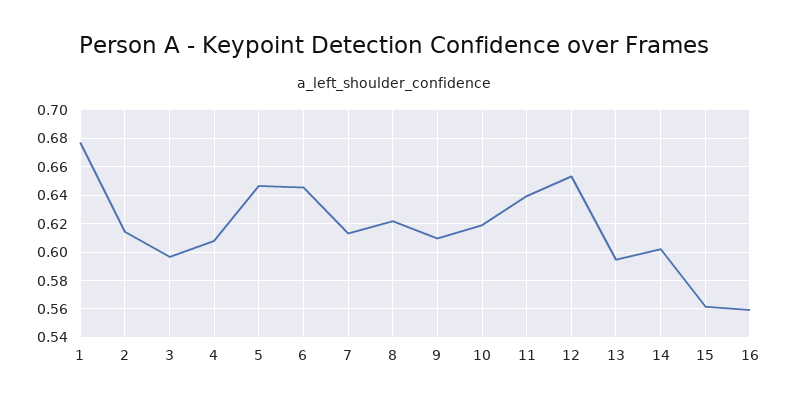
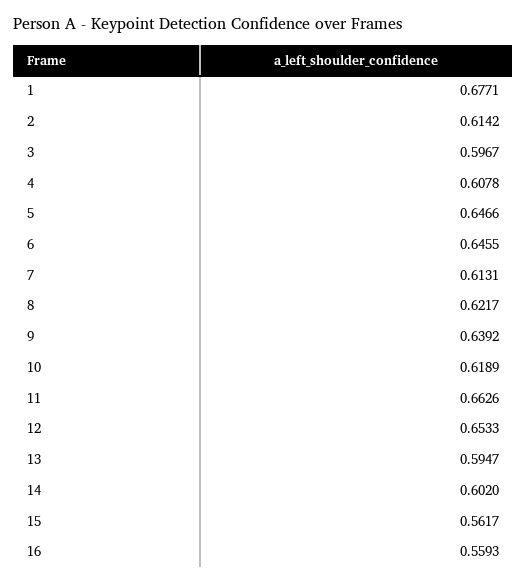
  {
    "1": 0.6771,
    "2": 0.6142,
    "3": 0.5967,
    "4": 0.6078,
    "5": 0.6466,
    "6": 0.6455,
    "7": 0.6131,
    "8": 0.6217,
-   "9": 0.61,
+   "9": 0.6392,
    "10": 0.6189,
-   "11": 0.64,
+   "11": 0.6626,
    "12": 0.6533,
    "13": 0.5947,
    "14": 0.602,
    "15": 0.5617,
    "16": 0.5593
  }

